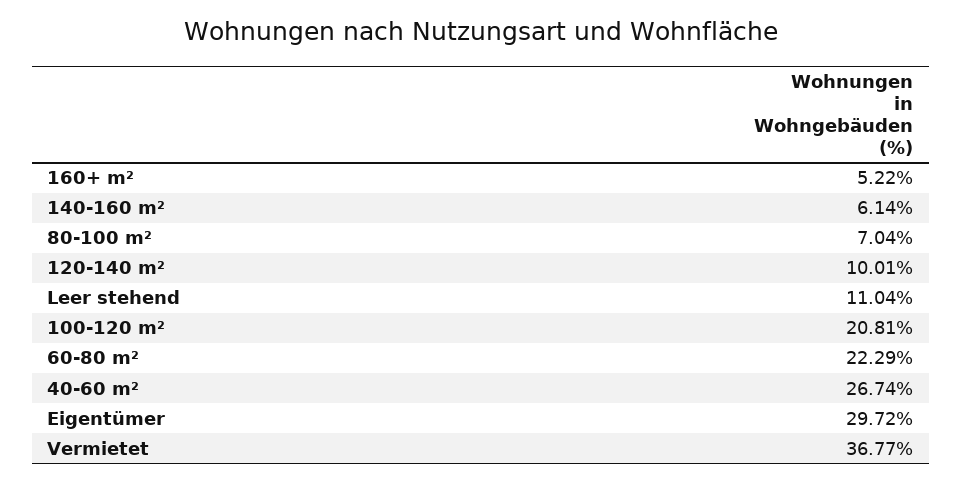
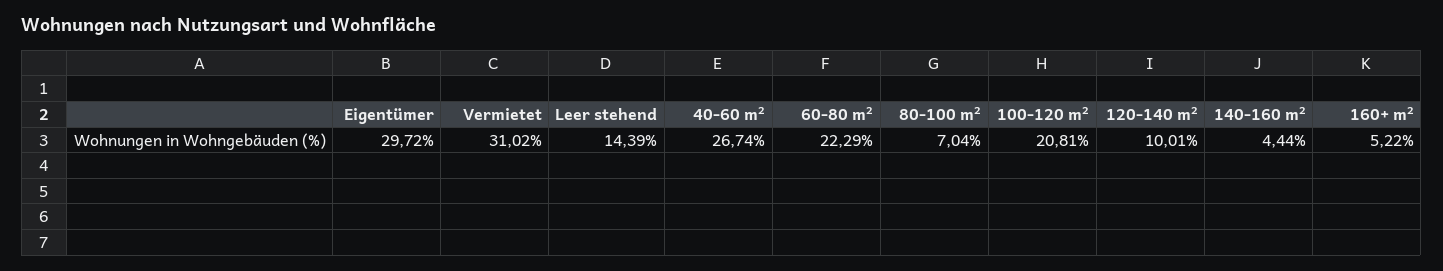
  {
    "160+ m²": 5.22,
-   "140-160 m²": 6.14,
+   "140-160 m²": 4.44,
    "80-100 m²": 7.04,
    "120-140 m²": 10.01,
-   "Leer stehend": 11.04,
+   "Leer stehend": 14.39,
    "100-120 m²": 20.81,
    "60-80 m²": 22.29,
    "40-60 m²": 26.74,
    "Eigentümer": 29.72,
-   "Vermietet": 36.77
+   "Vermietet": 31.02
  }

